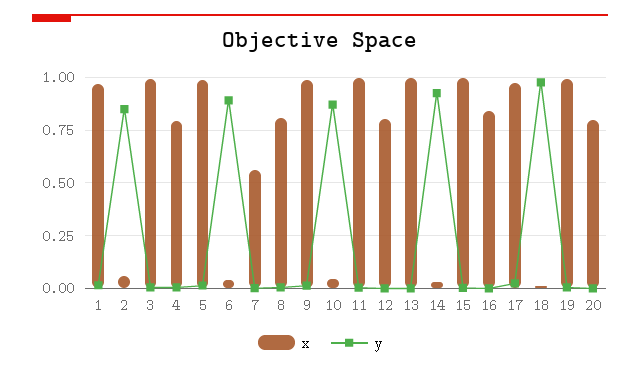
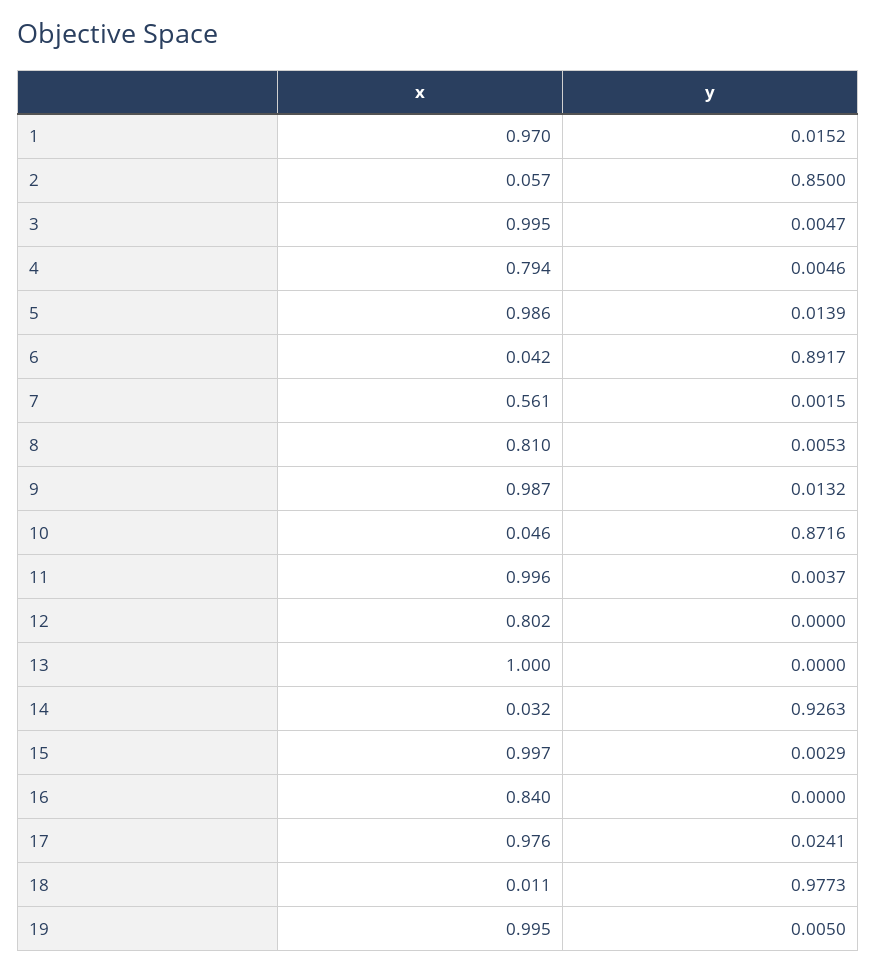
  {
    "x": {
      "1": 0.97,
      "2": 0.057,
      "3": 0.995,
      "4": 0.794,
      "5": 0.986,
      "6": 0.042,
      "7": 0.561,
      "8": 0.81,
      "9": 0.987,
      "10": 0.046,
      "11": 0.996,
      "12": 0.802,
      "13": 1,
      "14": 0.032,
      "15": 0.997,
      "16": 0.84,
      "17": 0.976,
      "18": 0.011,
-     "19": 0.995,
+     "19": 0.995
-     "20": 0.8
    },
    "y": {
      "1": 0.0152,
      "2": 0.85,
      "3": 0.0047,
      "4": 0.0046,
      "5": 0.0139,
      "6": 0.8917,
      "7": 0.0015,
      "8": 0.0053,
      "9": 0.0132,
      "10": 0.8716,
      "11": 0.0037,
      "12": 0,
      "13": 0,
      "14": 0.9263,
      "15": 0.0029,
      "16": 0,
      "17": 0.0241,
      "18": 0.9773,
-     "19": 0.005,
+     "19": 0.005
-     "20": 0
    }
  }

